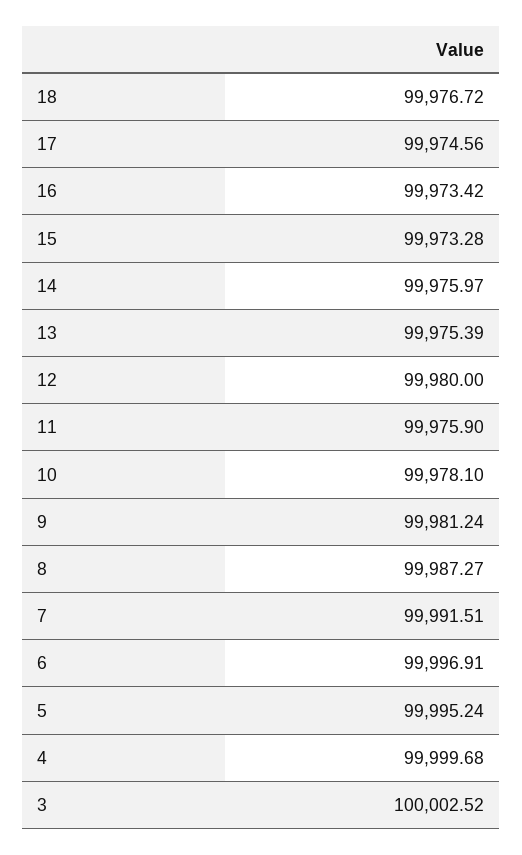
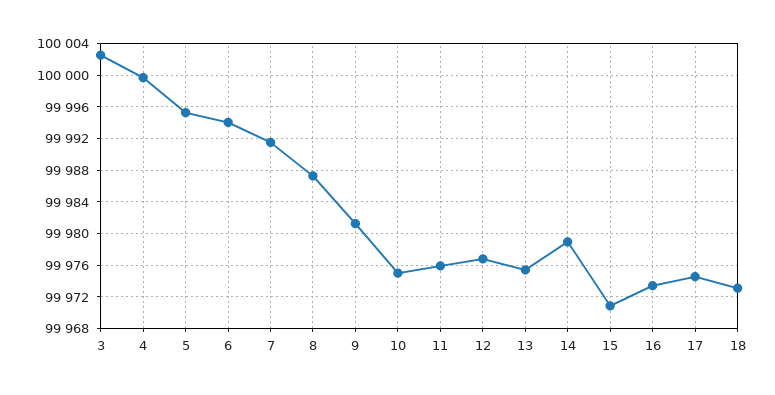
  {
-   "18": 99976.72,
+   "18": 99973,
    "17": 99974.56,
    "16": 99973.42,
-   "15": 99973.28,
+   "15": 99971,
-   "14": 99975.97,
+   "14": 99979,
    "13": 99975.39,
-   "12": 99980,
+   "12": 99977,
    "11": 99975.9,
-   "10": 99978.1,
+   "10": 99975,
    "9": 99981.24,
    "8": 99987.27,
    "7": 99991.51,
-   "6": 99996.91,
+   "6": 99994,
    "5": 99995.24,
    "4": 99999.68,
    "3": 100002.52
  }

